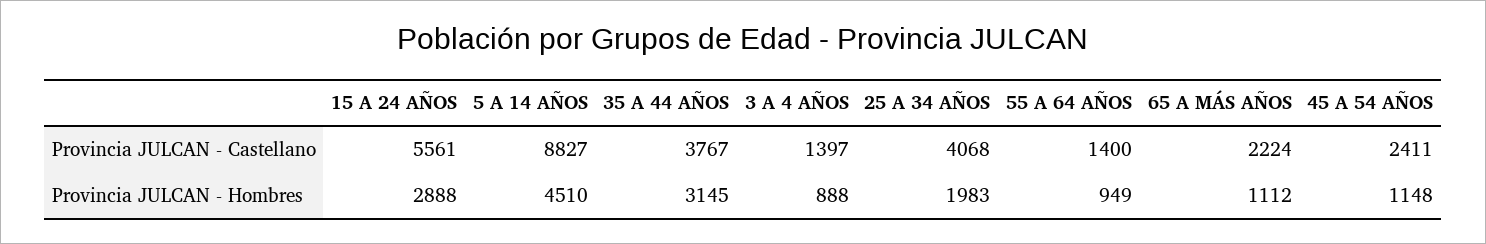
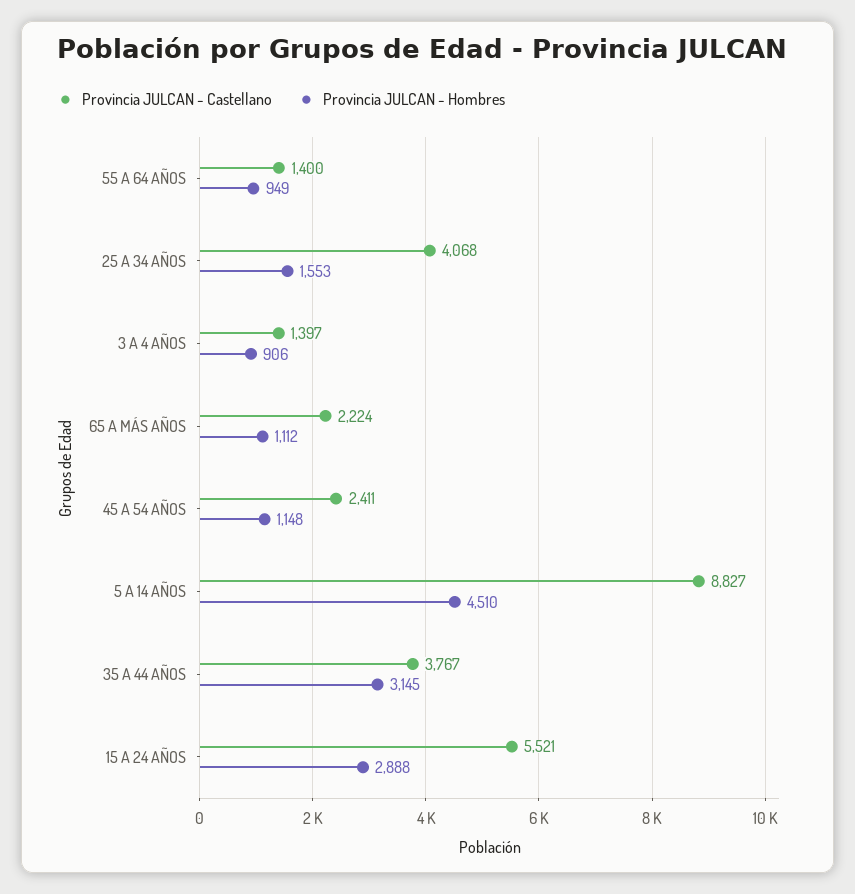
  {
    "Provincia JULCAN - Castellano": {
-     "15 A 24 AÑOS": 5561,
+     "15 A 24 AÑOS": 5521,
      "5 A 14 AÑOS": 8827,
      "35 A 44 AÑOS": 3767,
      "3 A 4 AÑOS": 1397,
      "25 A 34 AÑOS": 4068,
      "55 A 64 AÑOS": 1400,
      "65 A MÁS AÑOS": 2224,
      "45 A 54 AÑOS": 2411
    },
    "Provincia JULCAN - Hombres": {
      "15 A 24 AÑOS": 2888,
      "5 A 14 AÑOS": 4510,
      "35 A 44 AÑOS": 3145,
-     "3 A 4 AÑOS": 888,
+     "3 A 4 AÑOS": 906,
-     "25 A 34 AÑOS": 1983,
+     "25 A 34 AÑOS": 1553,
      "55 A 64 AÑOS": 949,
      "65 A MÁS AÑOS": 1112,
      "45 A 54 AÑOS": 1148
    }
  }

